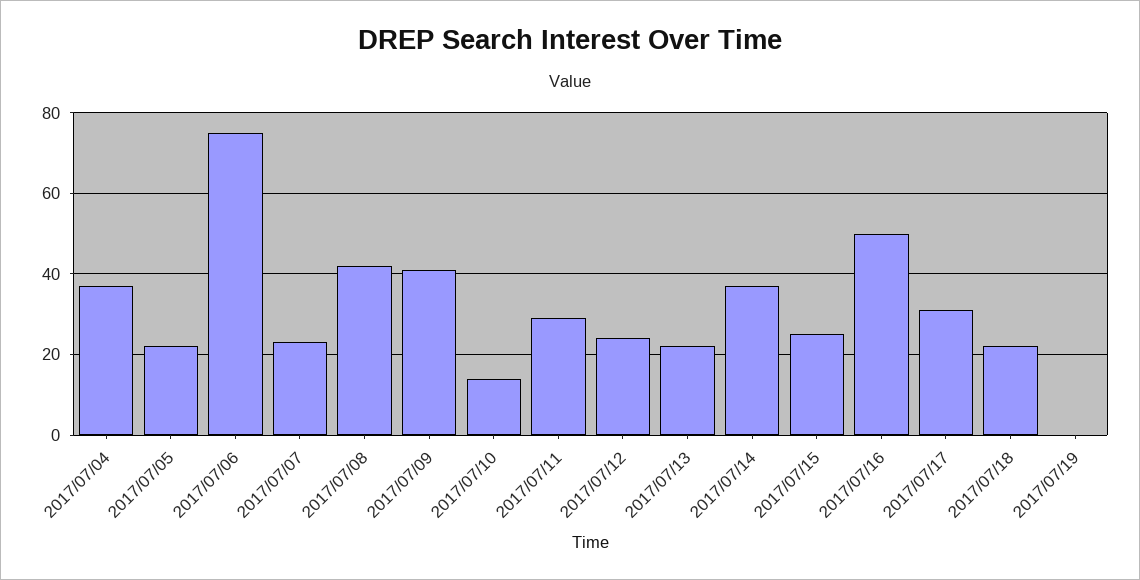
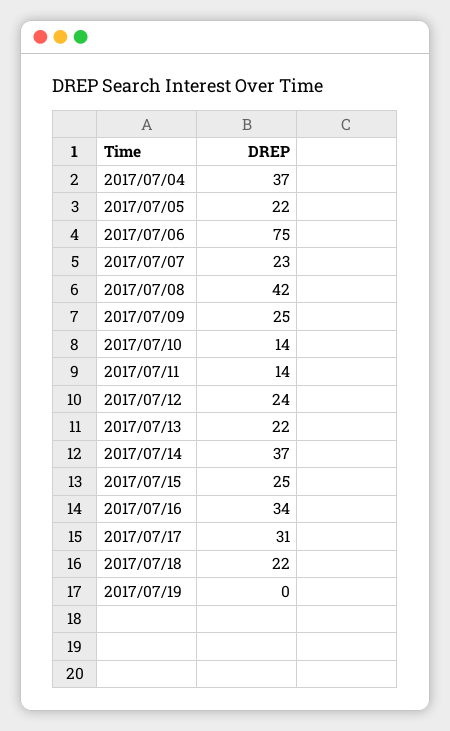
  {
    "2017/07/04": 37,
    "2017/07/05": 22,
    "2017/07/06": 75,
    "2017/07/07": 23,
    "2017/07/08": 42,
-   "2017/07/09": 40,
+   "2017/07/09": 25,
    "2017/07/10": 14,
-   "2017/07/11": 30,
+   "2017/07/11": 14,
    "2017/07/12": 24,
    "2017/07/13": 22,
    "2017/07/14": 37,
    "2017/07/15": 25,
-   "2017/07/16": 50,
+   "2017/07/16": 34,
    "2017/07/17": 31,
    "2017/07/18": 22,
    "2017/07/19": 0
  }

